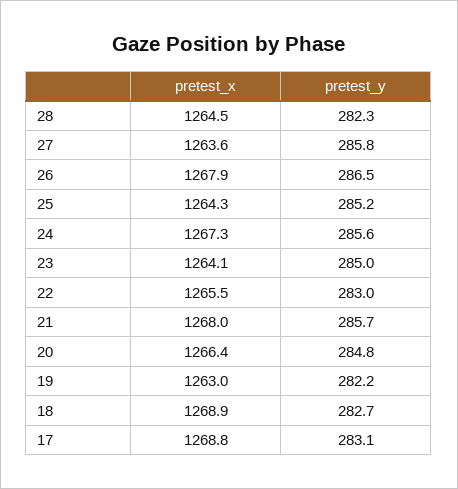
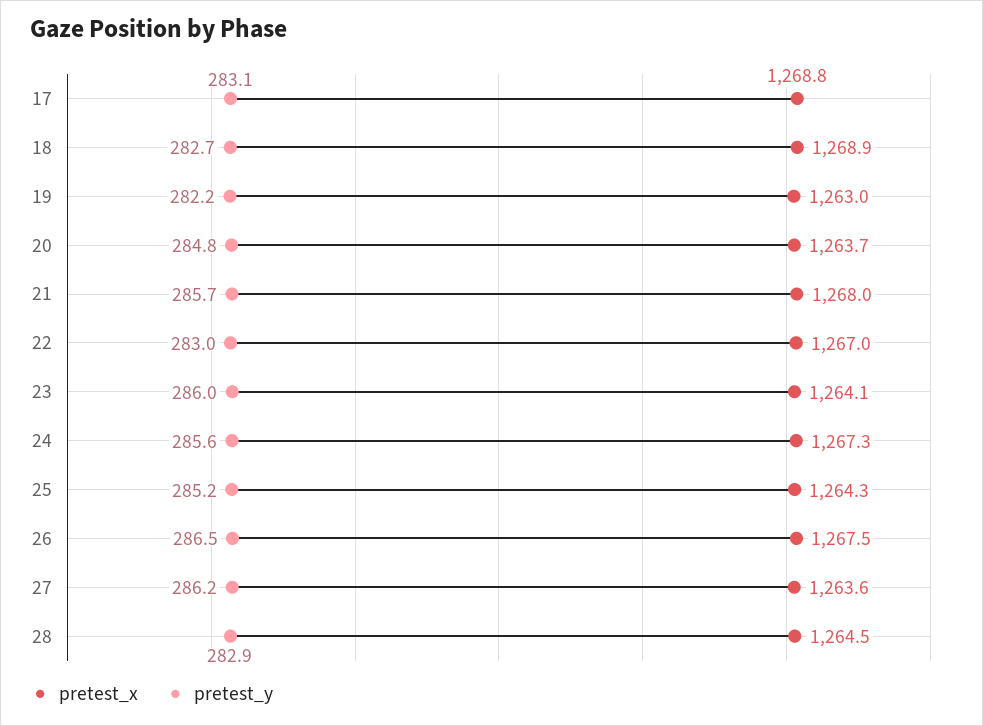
  {
    "pretest_x": {
      "28": 1264.5,
      "27": 1263.6,
-     "26": 1267.9,
+     "26": 1267.5,
      "25": 1264.3,
      "24": 1267.3,
      "23": 1264.1,
-     "22": 1265.5,
+     "22": 1267,
      "21": 1268,
-     "20": 1266.4,
+     "20": 1263.7,
      "19": 1263,
      "18": 1268.9,
      "17": 1268.8
    },
    "pretest_y": {
-     "28": 282.3,
+     "28": 282.9,
-     "27": 285.8,
+     "27": 286.2,
      "26": 286.5,
      "25": 285.2,
      "24": 285.6,
-     "23": 285,
+     "23": 286,
      "22": 283,
      "21": 285.7,
      "20": 284.8,
      "19": 282.2,
      "18": 282.7,
      "17": 283.1
    }
  }

